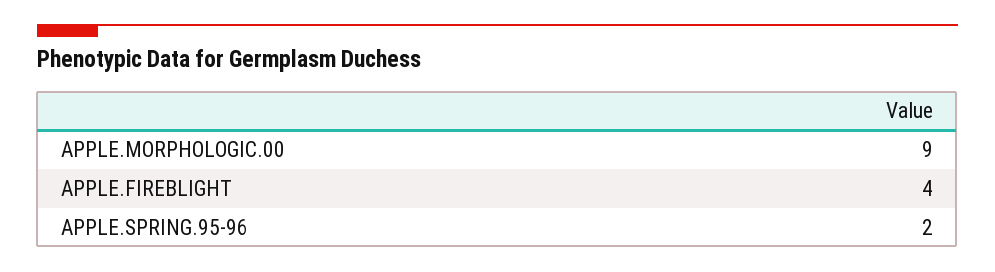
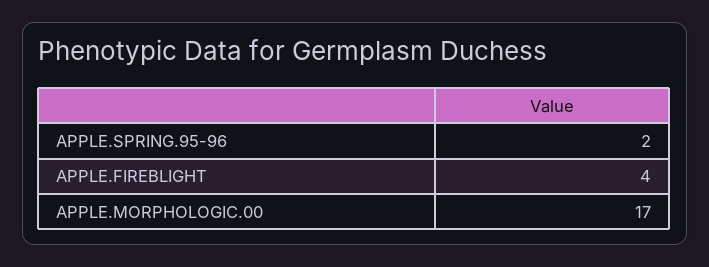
  {
-   "APPLE.MORPHOLOGIC.00": 9,
+   "APPLE.MORPHOLOGIC.00": 17,
    "APPLE.FIREBLIGHT": 4,
    "APPLE.SPRING.95-96": 2
  }

